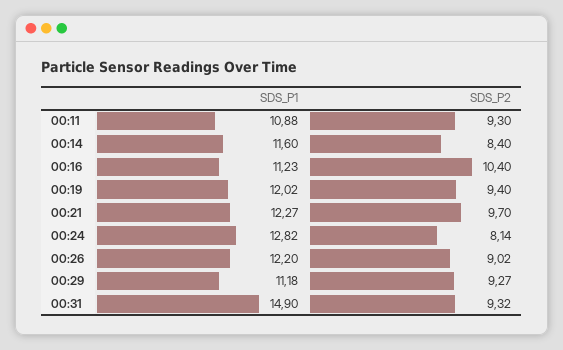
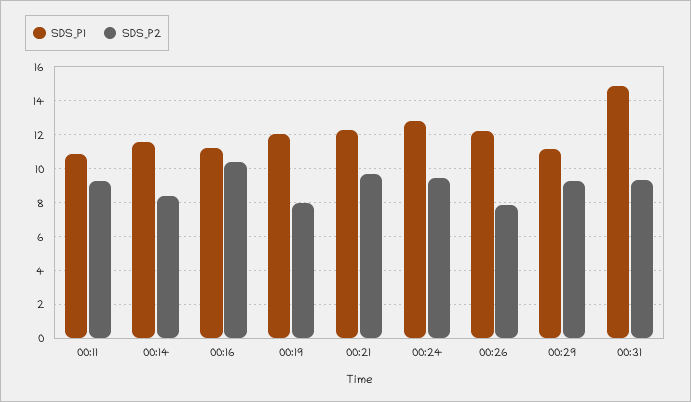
  {
    "SDS_P1": {
      "00:11": 10.88,
      "00:14": 11.6,
      "00:16": 11.23,
      "00:19": 12.02,
      "00:21": 12.27,
      "00:24": 12.82,
      "00:26": 12.2,
      "00:29": 11.18,
      "00:31": 14.9
    },
    "SDS_P2": {
      "00:11": 9.3,
      "00:14": 8.4,
      "00:16": 10.4,
-     "00:19": 9.4,
+     "00:19": 8,
      "00:21": 9.7,
-     "00:24": 8.14,
+     "00:24": 9.5,
-     "00:26": 9.02,
+     "00:26": 8,
      "00:29": 9.27,
      "00:31": 9.32
    }
  }

